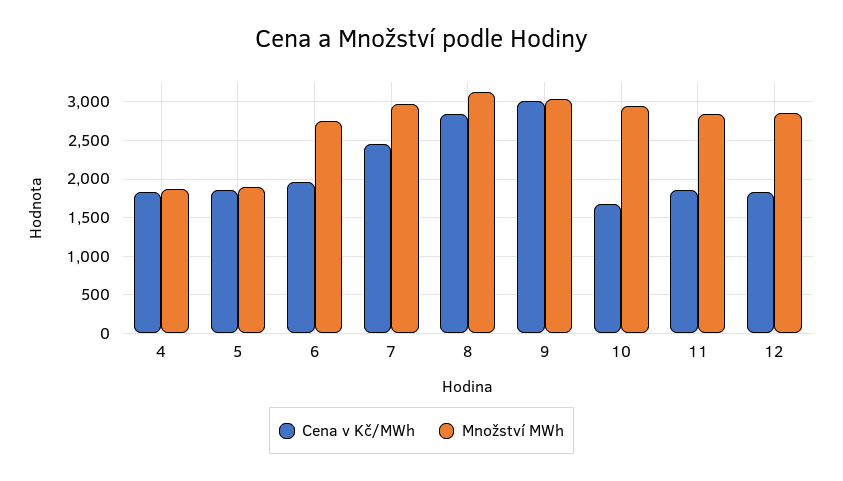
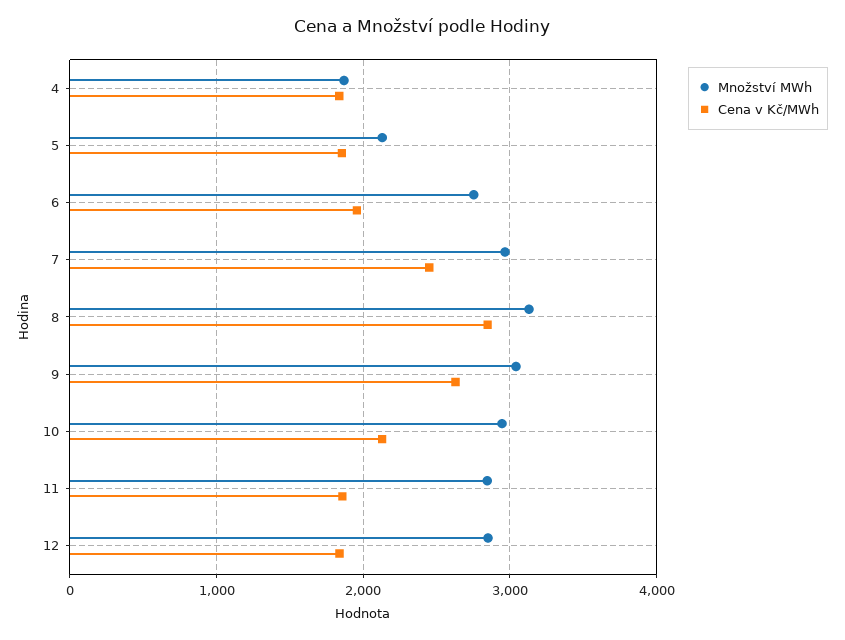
  {
    "Cena v Kč/MWh": {
      "4": 1800,
      "5": 1900,
      "6": 2000,
      "7": 2400,
      "8": 2800,
-     "9": 3000,
+     "9": 2600,
-     "10": 1700,
+     "10": 2100,
      "11": 1900,
      "12": 1800
    },
    "Množství MWh": {
      "4": 1900,
-     "5": 1900,
+     "5": 2100,
      "6": 2800,
      "7": 3000,
      "8": 3100,
      "9": 3000,
      "10": 2900,
      "11": 2800,
      "12": 2900
    }
  }

